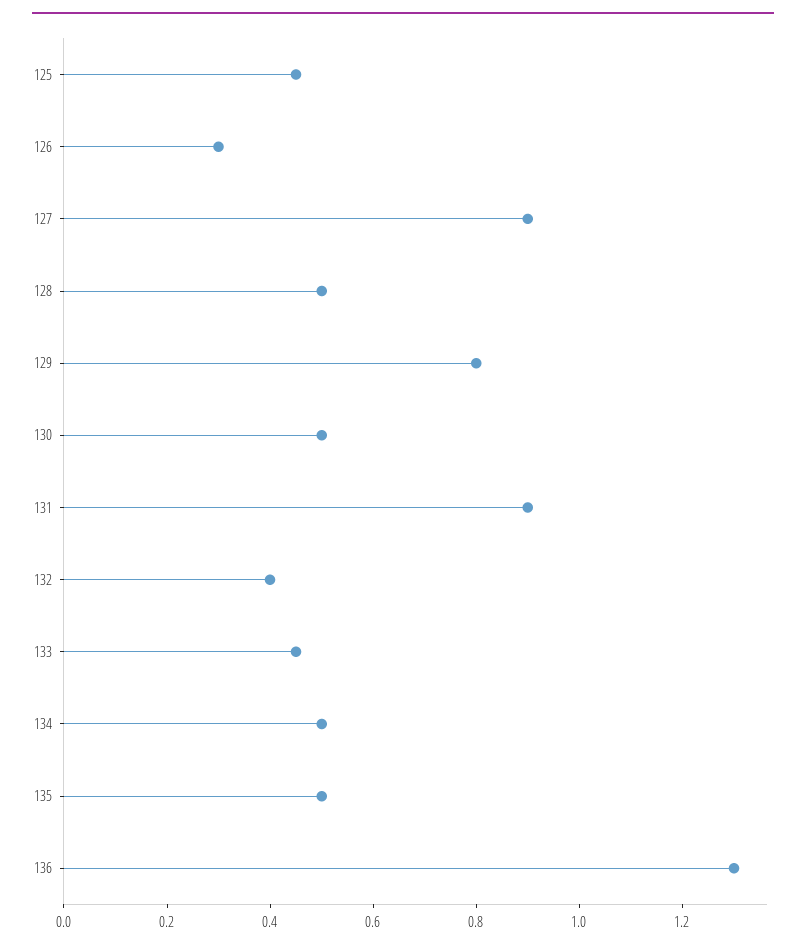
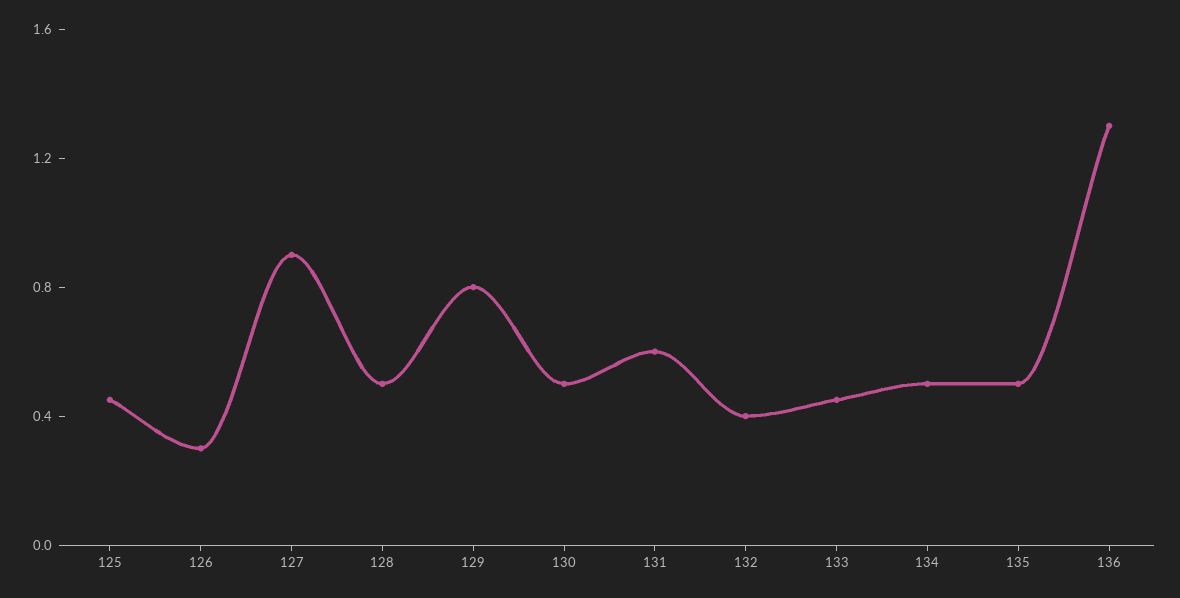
  {
    "125": 0.45,
    "126": 0.3,
    "127": 0.9,
    "128": 0.5,
    "129": 0.8,
    "130": 0.5,
-   "131": 0.9,
+   "131": 0.6,
    "132": 0.4,
    "133": 0.45,
    "134": 0.5,
    "135": 0.5,
    "136": 1.3
  }

